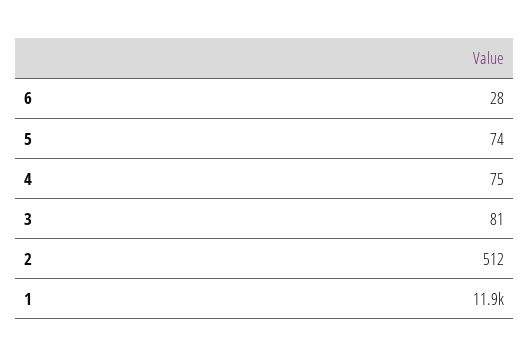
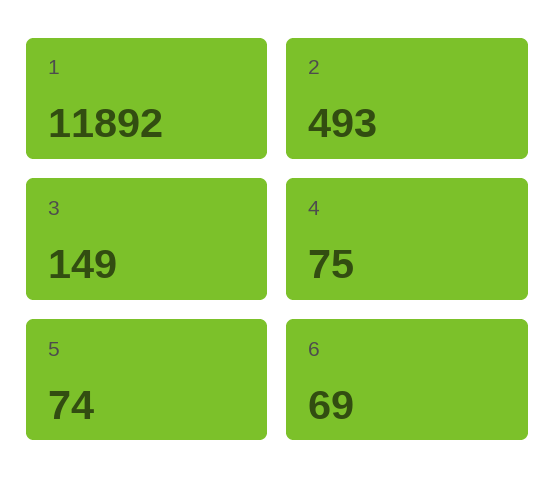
  {
-   "6": 28,
+   "6": 69,
    "5": 74,
    "4": 75,
-   "3": 81,
+   "3": 149,
-   "2": 512,
+   "2": 493,
    "1": 11892
  }

